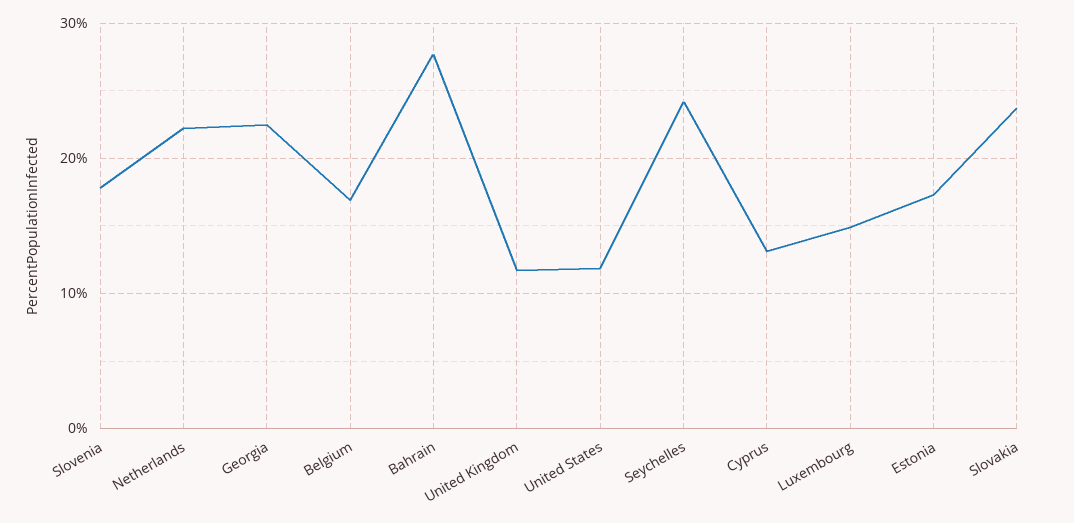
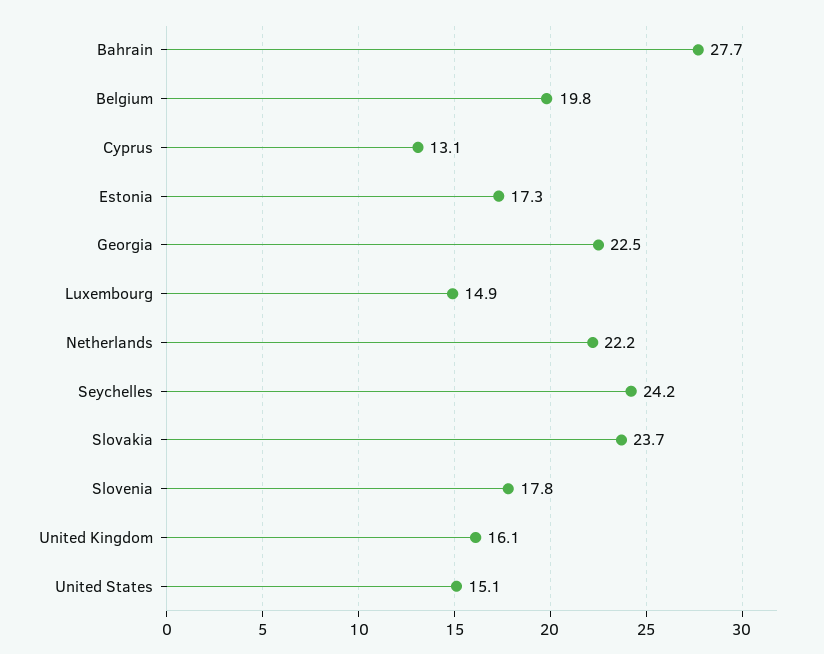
  {
    "Slovenia": 17.8,
    "Netherlands": 22.2,
    "Georgia": 22.5,
-   "Belgium": 17,
+   "Belgium": 19.8,
    "Bahrain": 27.7,
-   "United Kingdom": 12,
+   "United Kingdom": 16.1,
-   "United States": 12,
+   "United States": 15.1,
    "Seychelles": 24.2,
    "Cyprus": 13.1,
    "Luxembourg": 14.9,
    "Estonia": 17.3,
    "Slovakia": 23.7
  }

